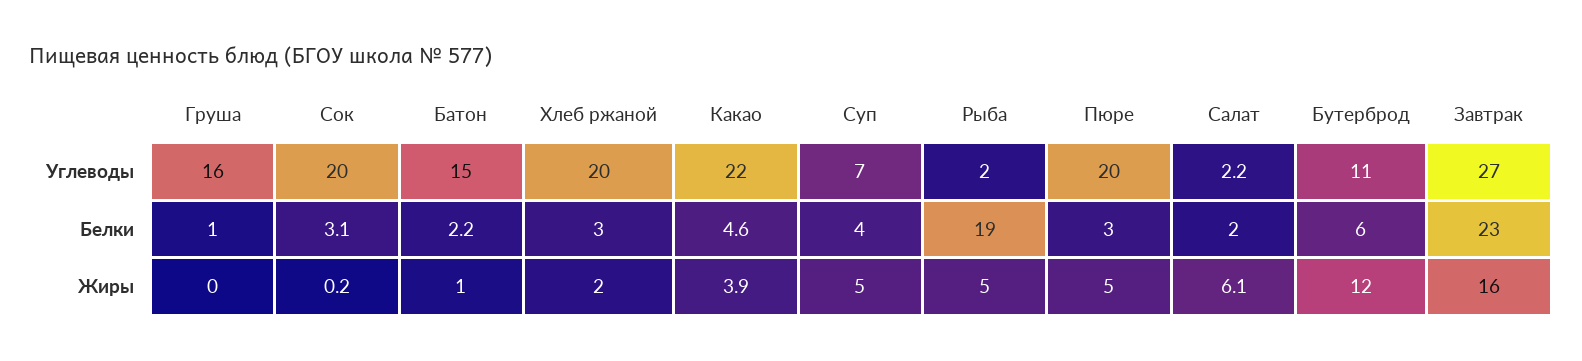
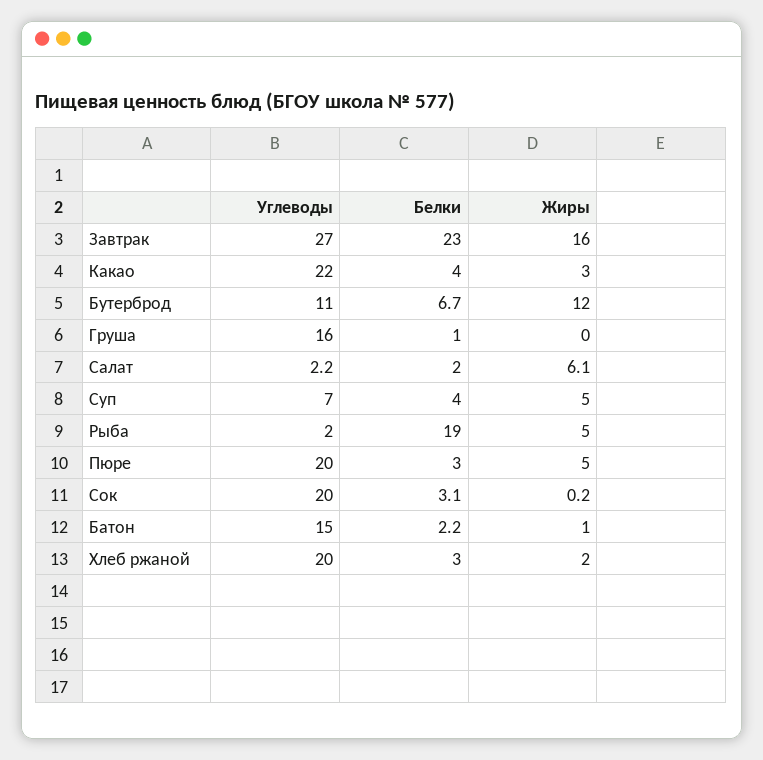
  {
    "Груша": {
      "Углеводы": 16,
      "Белки": 1,
      "Жиры": 0
    },
    "Сок": {
      "Углеводы": 20,
      "Белки": 3.1,
      "Жиры": 0.2
    },
    "Батон": {
      "Углеводы": 15,
      "Белки": 2.2,
      "Жиры": 1
    },
    "Хлеб ржаной": {
      "Углеводы": 20,
      "Белки": 3,
      "Жиры": 2
    },
    "Какао": {
      "Углеводы": 22,
-     "Белки": 4.6,
+     "Белки": 4,
-     "Жиры": 3.9
+     "Жиры": 3
    },
    "Суп": {
      "Углеводы": 7,
      "Белки": 4,
      "Жиры": 5
    },
    "Рыба": {
      "Углеводы": 2,
      "Белки": 19,
      "Жиры": 5
    },
    "Пюре": {
      "Углеводы": 20,
      "Белки": 3,
      "Жиры": 5
    },
    "Салат": {
      "Углеводы": 2.2,
      "Белки": 2,
      "Жиры": 6.1
    },
    "Бутерброд": {
      "Углеводы": 11,
-     "Белки": 6,
+     "Белки": 6.7,
      "Жиры": 12
    },
    "Завтрак": {
      "Углеводы": 27,
      "Белки": 23,
      "Жиры": 16
    }
  }

